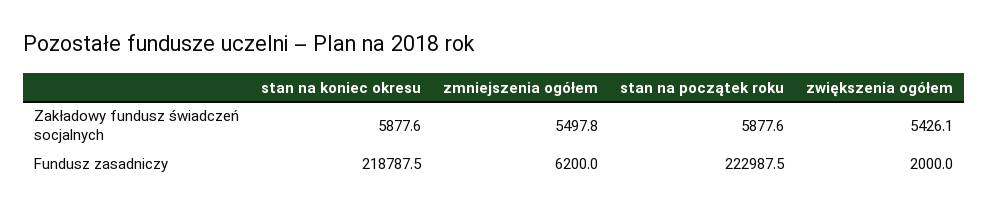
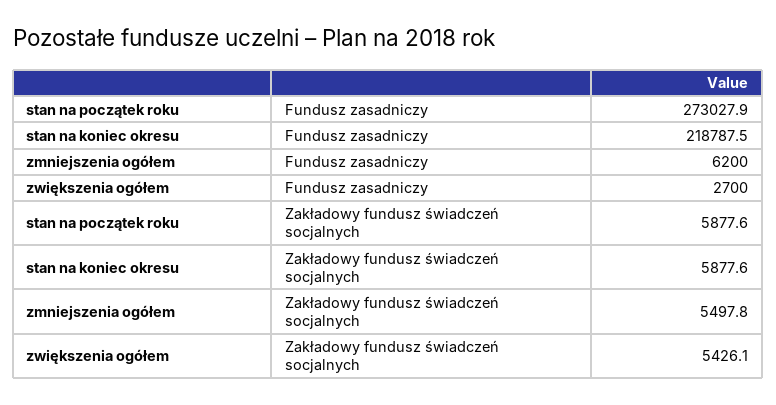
  {
    "stan na koniec okresu": {
      "Zakładowy fundusz świadczeń socjalnych": 5877.6,
      "Fundusz zasadniczy": 218787.5
    },
    "zmniejszenia ogółem": {
      "Zakładowy fundusz świadczeń socjalnych": 5497.8,
      "Fundusz zasadniczy": 6200
    },
    "stan na początek roku": {
      "Zakładowy fundusz świadczeń socjalnych": 5877.6,
-     "Fundusz zasadniczy": 222987.5
+     "Fundusz zasadniczy": 273027.9
    },
    "zwiększenia ogółem": {
      "Zakładowy fundusz świadczeń socjalnych": 5426.1,
-     "Fundusz zasadniczy": 2000
+     "Fundusz zasadniczy": 2700
    }
  }

